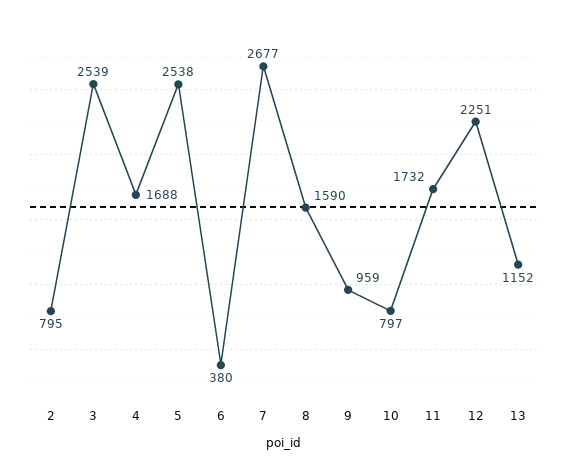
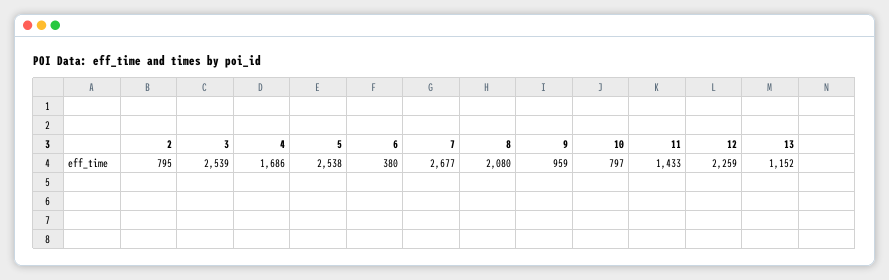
  {
    "2": 795,
    "3": 2539,
-   "4": 1688,
+   "4": 1686,
    "5": 2538,
    "6": 380,
    "7": 2677,
-   "8": 1590,
+   "8": 2080,
    "9": 959,
    "10": 797,
-   "11": 1732,
+   "11": 1433,
-   "12": 2251,
+   "12": 2259,
    "13": 1152
  }

